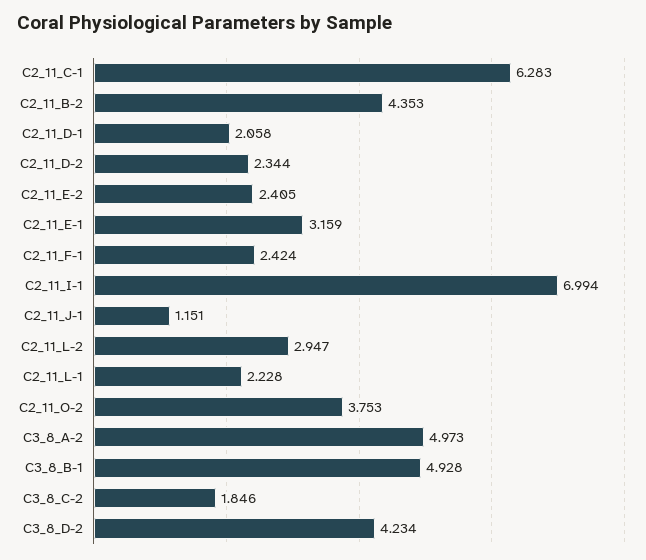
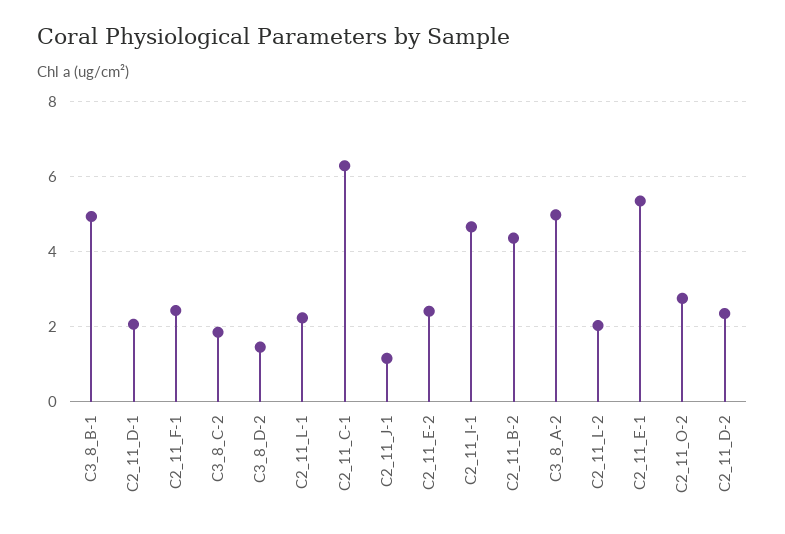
  {
    "C2_11_C-1": 6.283,
    "C2_11_B-2": 4.353,
    "C2_11_D-1": 2.058,
    "C2_11_D-2": 2.344,
    "C2_11_E-2": 2.405,
-   "C2_11_E-1": 3.159,
+   "C2_11_E-1": 5.4,
    "C2_11_F-1": 2.424,
-   "C2_11_I-1": 6.994,
+   "C2_11_I-1": 4.6,
    "C2_11_J-1": 1.151,
-   "C2_11_L-2": 2.947,
+   "C2_11_L-2": 2,
    "C2_11_L-1": 2.228,
-   "C2_11_O-2": 3.753,
+   "C2_11_O-2": 2.8,
    "C3_8_A-2": 4.973,
    "C3_8_B-1": 4.928,
    "C3_8_C-2": 1.846,
-   "C3_8_D-2": 4.234
+   "C3_8_D-2": 1.4
  }

